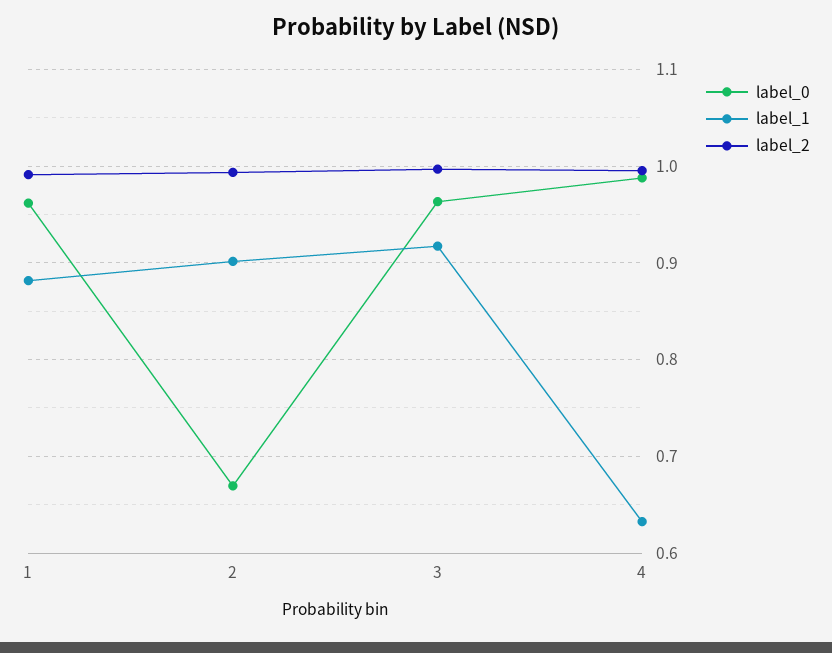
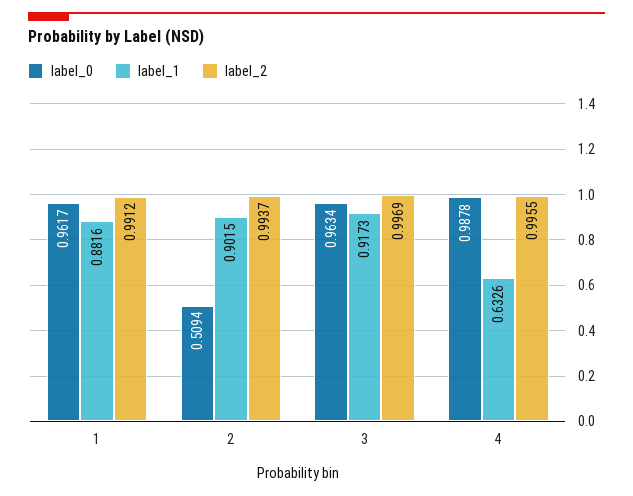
  {
    "label_0": {
      "1": 0.9617,
-     "2": 0.67,
+     "2": 0.5094,
      "3": 0.9634,
      "4": 0.9878
    },
    "label_1": {
      "1": 0.8816,
      "2": 0.9015,
      "3": 0.9173,
      "4": 0.6326
    },
    "label_2": {
      "1": 0.9912,
      "2": 0.9937,
      "3": 0.9969,
      "4": 0.9955
    }
  }

